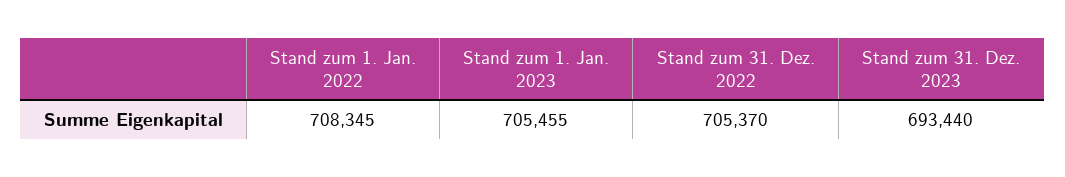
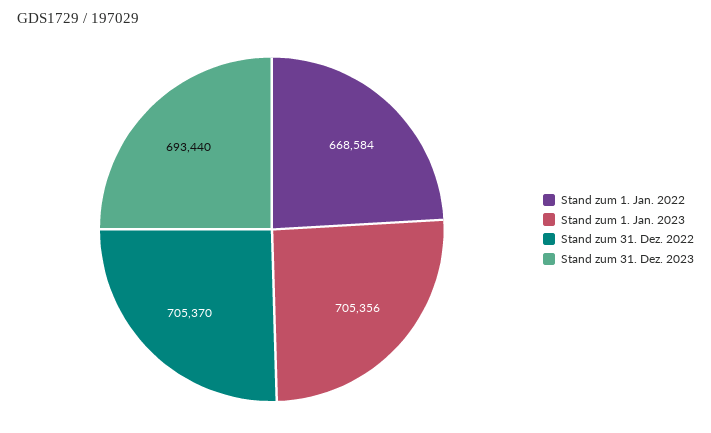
  {
-   "Stand zum 1. Jan. 2022": 708345,
+   "Stand zum 1. Jan. 2022": 668584,
-   "Stand zum 1. Jan. 2023": 705455,
+   "Stand zum 1. Jan. 2023": 705356,
    "Stand zum 31. Dez. 2022": 705370,
    "Stand zum 31. Dez. 2023": 693440
  }

